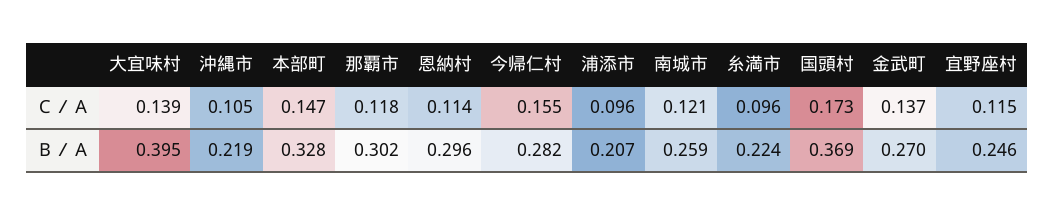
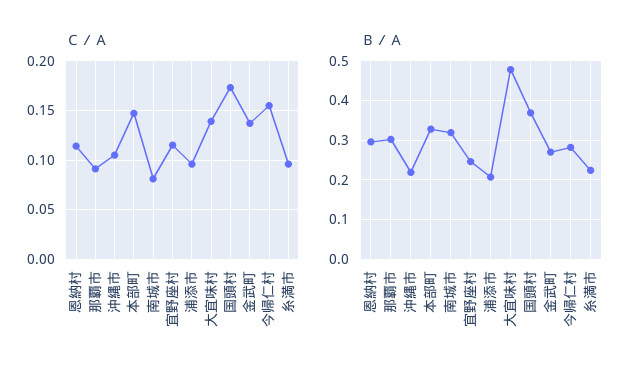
  {
    "Ｃ／Ａ": {
      "大宜味村": 0.139,
      "沖縄市": 0.105,
      "本部町": 0.147,
-     "那覇市": 0.118,
+     "那覇市": 0.09,
      "恩納村": 0.114,
      "今帰仁村": 0.155,
      "浦添市": 0.096,
-     "南城市": 0.121,
+     "南城市": 0.08,
      "糸満市": 0.096,
      "国頭村": 0.173,
      "金武町": 0.137,
      "宜野座村": 0.115
    },
    "Ｂ／Ａ": {
-     "大宜味村": 0.395,
+     "大宜味村": 0.48,
      "沖縄市": 0.219,
      "本部町": 0.328,
      "那覇市": 0.302,
      "恩納村": 0.296,
      "今帰仁村": 0.282,
      "浦添市": 0.207,
-     "南城市": 0.259,
+     "南城市": 0.32,
      "糸満市": 0.224,
      "国頭村": 0.369,
      "金武町": 0.27,
      "宜野座村": 0.246
    }
  }

